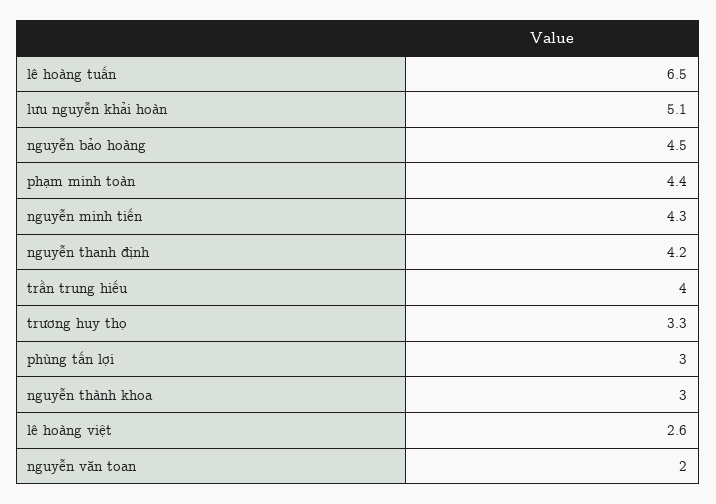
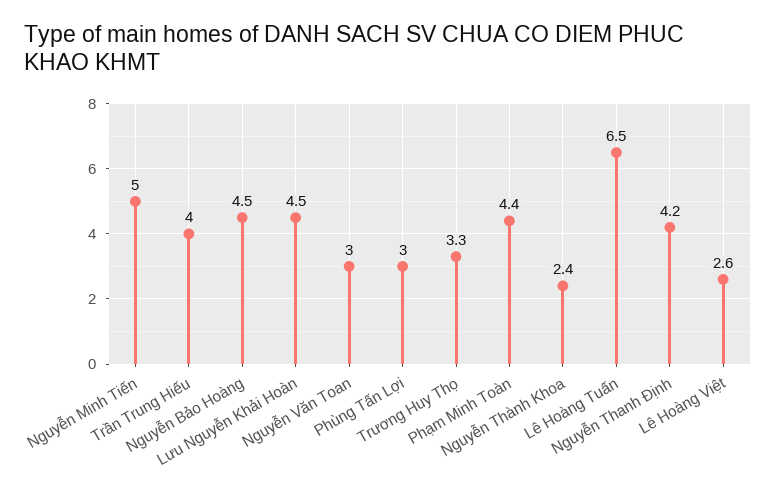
  {
    "lê hoàng tuấn": 6.5,
-   "lưu nguyễn khải hoàn": 5.1,
+   "lưu nguyễn khải hoàn": 4.5,
    "nguyễn bảo hoàng": 4.5,
    "phạm minh toàn": 4.4,
-   "nguyễn minh tiến": 4.3,
+   "nguyễn minh tiến": 5,
    "nguyễn thanh định": 4.2,
    "trần trung hiếu": 4,
    "trương huy thọ": 3.3,
    "phùng tấn lợi": 3,
-   "nguyễn thành khoa": 3,
+   "nguyễn thành khoa": 2.4,
    "lê hoàng việt": 2.6,
-   "nguyễn văn toan": 2
+   "nguyễn văn toan": 3
  }

